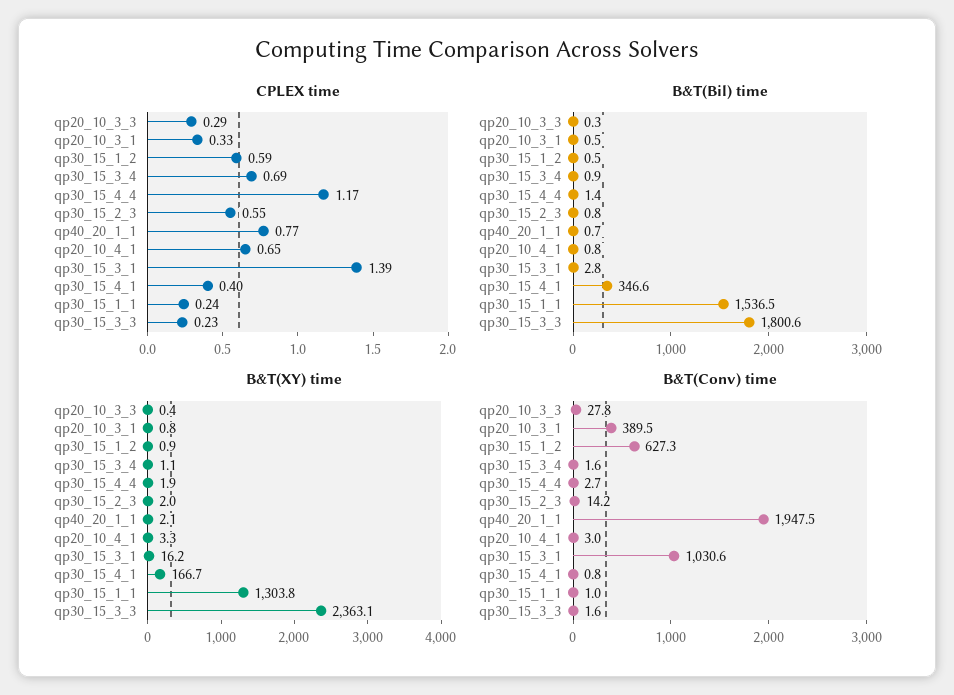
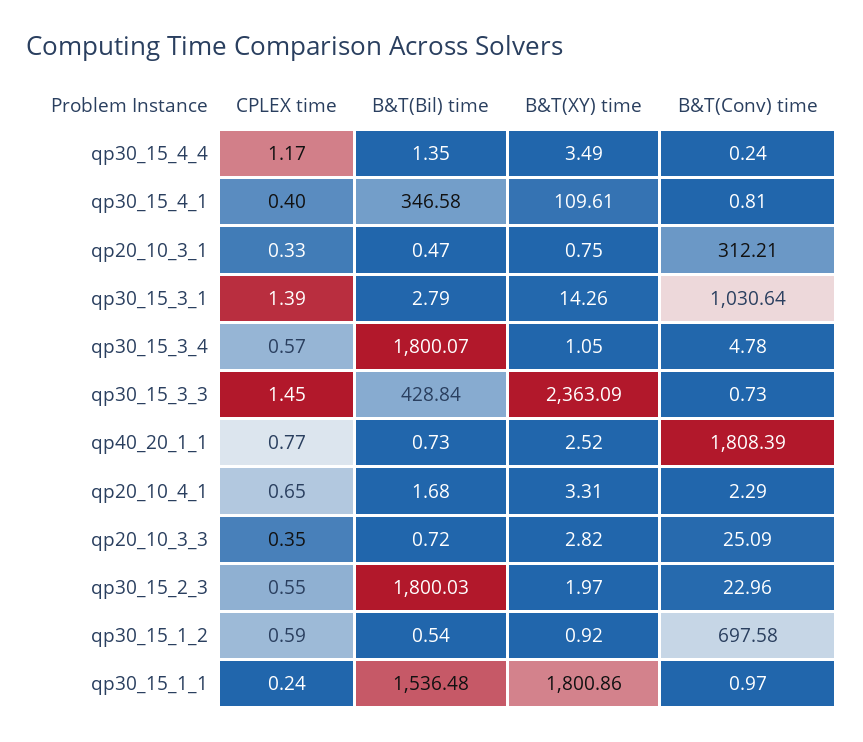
  {
    "CPLEX time": {
-     "qp20_10_3_3": 0.29,
+     "qp20_10_3_3": 0.35,
      "qp20_10_3_1": 0.33,
      "qp30_15_1_2": 0.59,
-     "qp30_15_3_4": 0.69,
+     "qp30_15_3_4": 0.57,
      "qp30_15_4_4": 1.17,
      "qp30_15_2_3": 0.55,
      "qp40_20_1_1": 0.77,
      "qp20_10_4_1": 0.65,
      "qp30_15_3_1": 1.39,
      "qp30_15_4_1": 0.4,
      "qp30_15_1_1": 0.24,
-     "qp30_15_3_3": 0.23
+     "qp30_15_3_3": 1.45
    },
    "B&T(Bil) time": {
-     "qp20_10_3_3": 0.3,
+     "qp20_10_3_3": 0.72,
      "qp20_10_3_1": 0.47,
      "qp30_15_1_2": 0.54,
-     "qp30_15_3_4": 0.9,
+     "qp30_15_3_4": 1800.07,
      "qp30_15_4_4": 1.35,
-     "qp30_15_2_3": 0.8,
+     "qp30_15_2_3": 1800.03,
      "qp40_20_1_1": 0.73,
-     "qp20_10_4_1": 0.8,
+     "qp20_10_4_1": 1.68,
      "qp30_15_3_1": 2.79,
      "qp30_15_4_1": 346.58,
      "qp30_15_1_1": 1536.48,
-     "qp30_15_3_3": 1800.6
+     "qp30_15_3_3": 428.84
    },
    "B&T(XY) time": {
-     "qp20_10_3_3": 0.4,
+     "qp20_10_3_3": 2.82,
      "qp20_10_3_1": 0.75,
      "qp30_15_1_2": 0.92,
      "qp30_15_3_4": 1.05,
-     "qp30_15_4_4": 1.9,
+     "qp30_15_4_4": 3.49,
      "qp30_15_2_3": 1.97,
-     "qp40_20_1_1": 2.1,
+     "qp40_20_1_1": 2.52,
      "qp20_10_4_1": 3.31,
-     "qp30_15_3_1": 16.2,
+     "qp30_15_3_1": 14.26,
-     "qp30_15_4_1": 166.7,
+     "qp30_15_4_1": 109.61,
-     "qp30_15_1_1": 1303.8,
+     "qp30_15_1_1": 1800.86,
      "qp30_15_3_3": 2363.09
    },
    "B&T(Conv) time": {
-     "qp20_10_3_3": 27.8,
+     "qp20_10_3_3": 25.09,
-     "qp20_10_3_1": 389.5,
+     "qp20_10_3_1": 312.21,
-     "qp30_15_1_2": 627.3,
+     "qp30_15_1_2": 697.58,
-     "qp30_15_3_4": 1.6,
+     "qp30_15_3_4": 4.78,
-     "qp30_15_4_4": 2.7,
+     "qp30_15_4_4": 0.24,
-     "qp30_15_2_3": 14.2,
+     "qp30_15_2_3": 22.96,
-     "qp40_20_1_1": 1947.5,
+     "qp40_20_1_1": 1808.39,
-     "qp20_10_4_1": 3,
+     "qp20_10_4_1": 2.29,
      "qp30_15_3_1": 1030.64,
      "qp30_15_4_1": 0.81,
      "qp30_15_1_1": 0.97,
-     "qp30_15_3_3": 1.6
+     "qp30_15_3_3": 0.73
    }
  }

